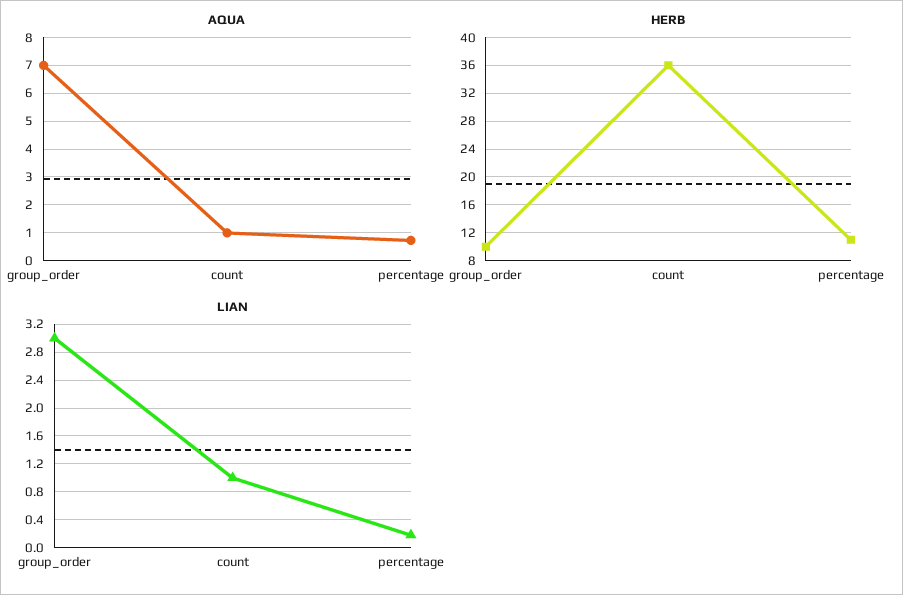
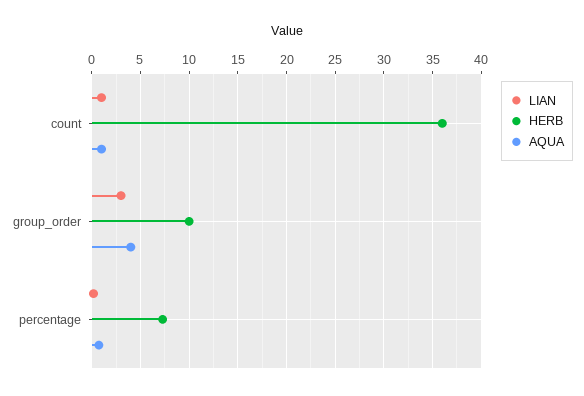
  {
    "AQUA": {
-     "group_order": 7,
+     "group_order": 4,
      "count": 1,
      "percentage": 0.75
    },
    "HERB": {
      "group_order": 10,
      "count": 36,
-     "percentage": 11
+     "percentage": 7
    },
    "LIAN": {
      "group_order": 3,
      "count": 1,
      "percentage": 0.2
    }
  }

